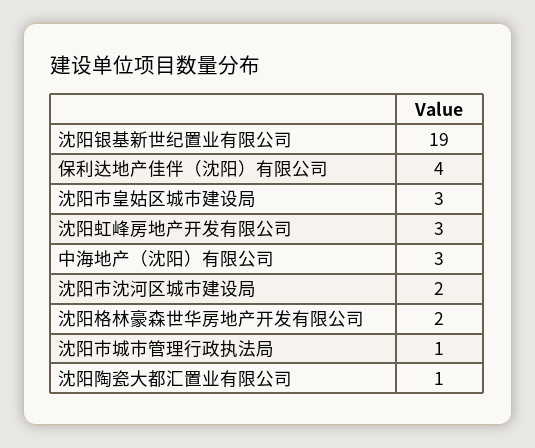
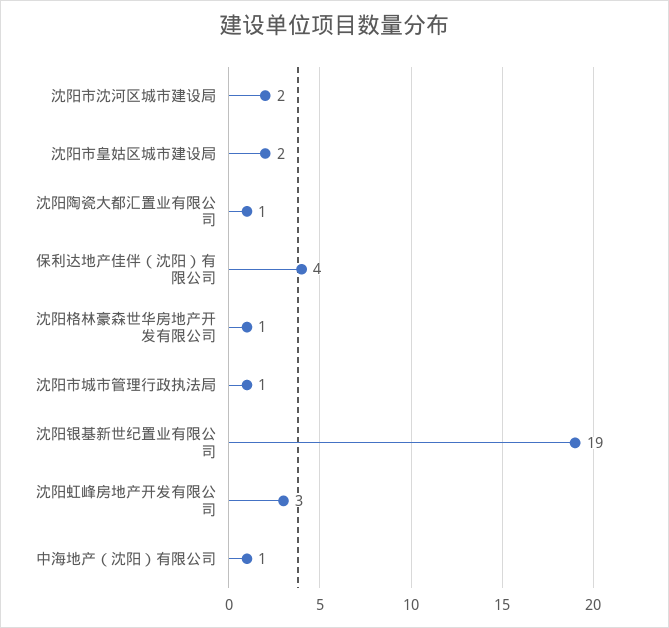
  {
    "沈阳银基新世纪置业有限公司": 19,
    "保利达地产佳伴（沈阳）有限公司": 4,
-   "沈阳市皇姑区城市建设局": 3,
+   "沈阳市皇姑区城市建设局": 2,
    "沈阳虹峰房地产开发有限公司": 3,
-   "中海地产（沈阳）有限公司": 3,
+   "中海地产（沈阳）有限公司": 1,
    "沈阳市沈河区城市建设局": 2,
-   "沈阳格林豪森世华房地产开发有限公司": 2,
+   "沈阳格林豪森世华房地产开发有限公司": 1,
    "沈阳市城市管理行政执法局": 1,
    "沈阳陶瓷大都汇置业有限公司": 1
  }

